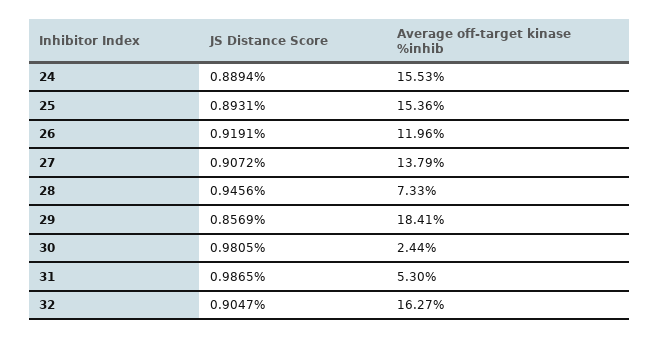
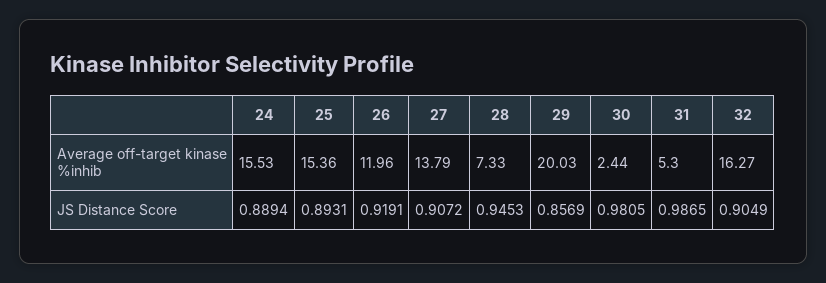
  {
    "JS Distance Score": {
      "24": 0.8894,
      "25": 0.8931,
      "26": 0.9191,
      "27": 0.9072,
-     "28": 0.9456,
+     "28": 0.9453,
      "29": 0.8569,
      "30": 0.9805,
      "31": 0.9865,
-     "32": 0.9047
+     "32": 0.9049
    },
    "Average off-target kinase %inhib": {
      "24": 15.53,
      "25": 15.36,
      "26": 11.96,
      "27": 13.79,
      "28": 7.33,
-     "29": 18.41,
+     "29": 20.03,
      "30": 2.44,
      "31": 5.3,
      "32": 16.27
    }
  }

